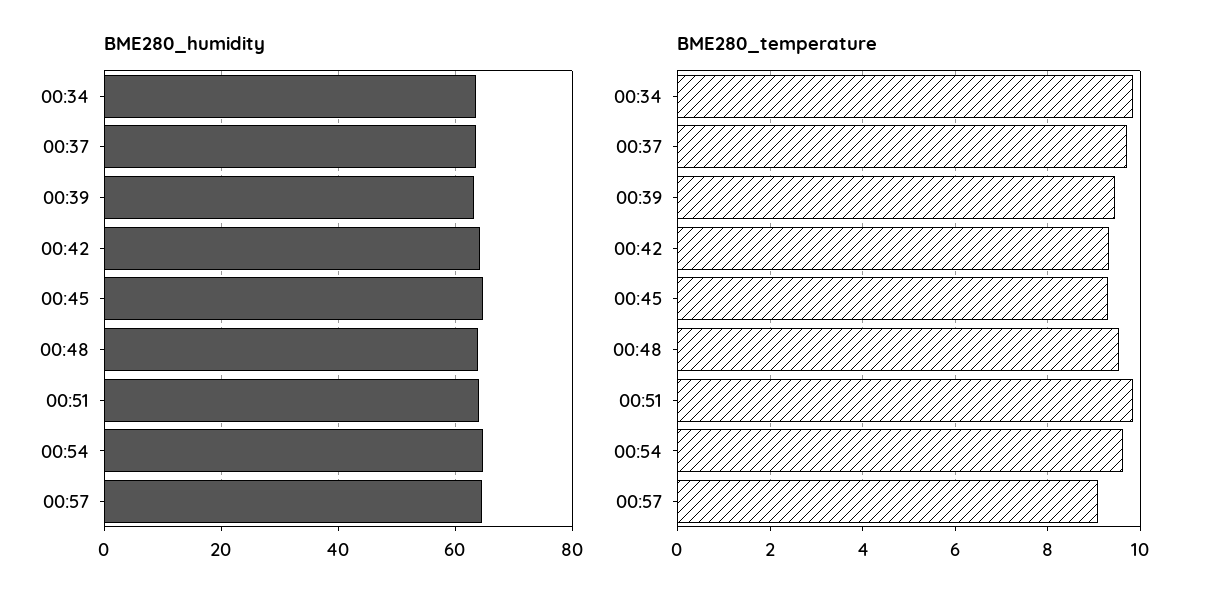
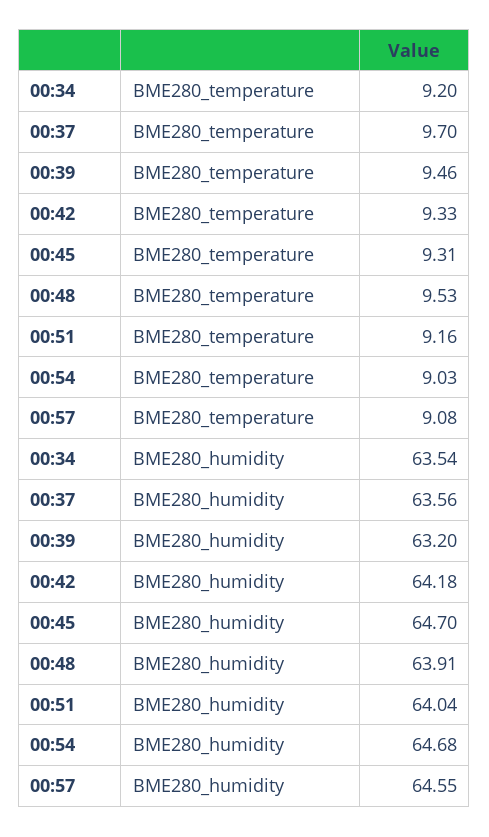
  {
    "BME280_humidity": {
      "00:34": 63.54,
      "00:37": 63.56,
      "00:39": 63.2,
      "00:42": 64.18,
      "00:45": 64.7,
      "00:48": 63.91,
      "00:51": 64.04,
      "00:54": 64.68,
      "00:57": 64.55
    },
    "BME280_temperature": {
-     "00:34": 9.8,
+     "00:34": 9.2,
      "00:37": 9.7,
      "00:39": 9.46,
      "00:42": 9.33,
      "00:45": 9.31,
      "00:48": 9.53,
-     "00:51": 9.8,
+     "00:51": 9.16,
-     "00:54": 9.6,
+     "00:54": 9.03,
      "00:57": 9.08
    }
  }

